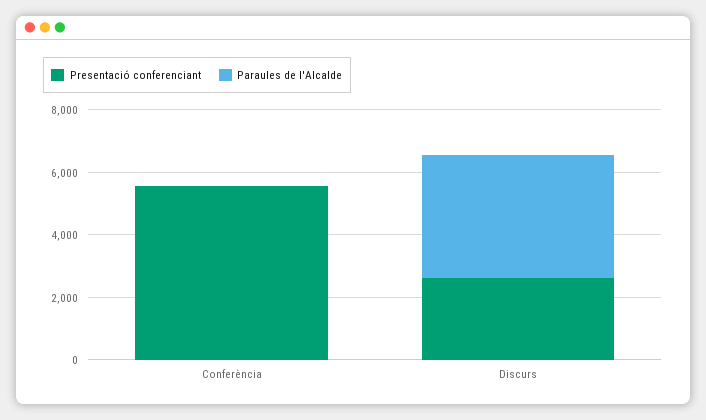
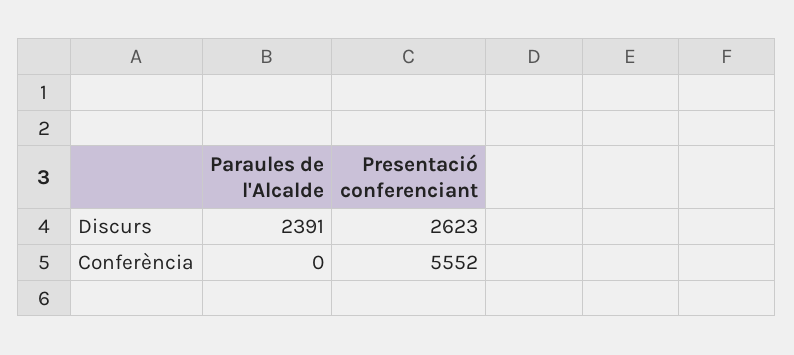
  {
    "Presentació conferenciant": {
      "Conferència": 5552,
      "Discurs": 2623
    },
    "Paraules de l'Alcalde": {
      "Conferència": 0,
-     "Discurs": 4000
+     "Discurs": 2391
    }
  }

